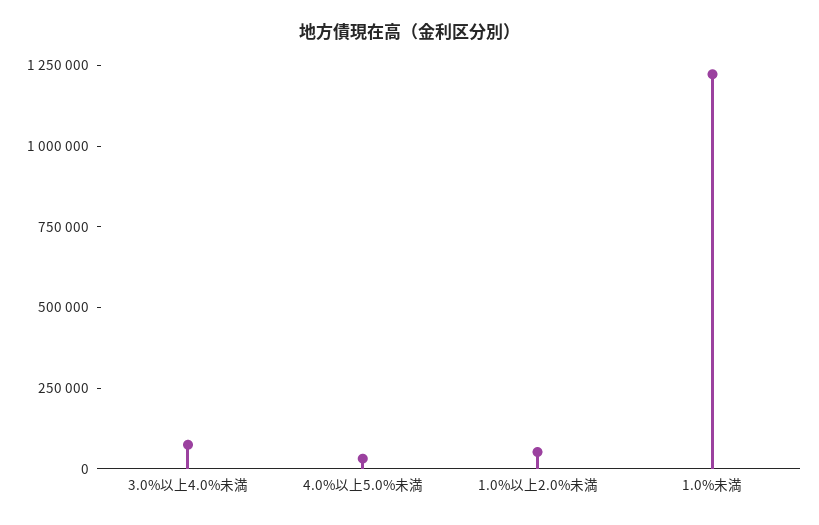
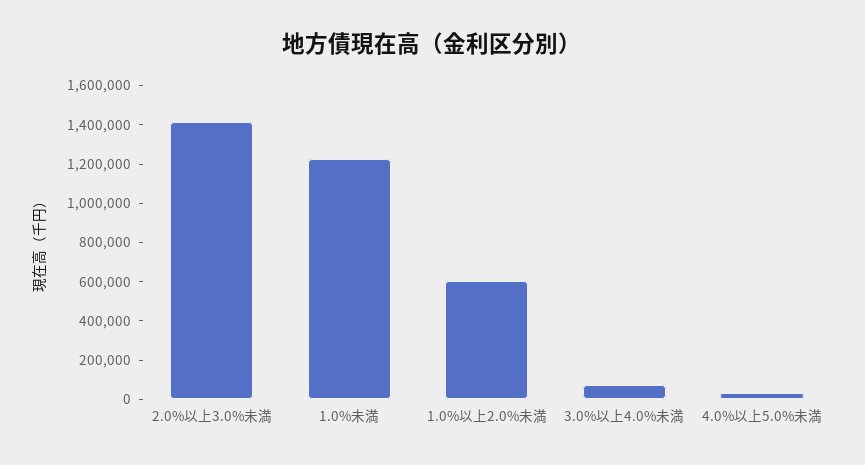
  {
    "3.0%以上4.0%未満": 50000,
    "4.0%以上5.0%未満": 50000,
-   "1.0%以上2.0%未満": 50000,
+   "1.0%以上2.0%未満": 600000,
-   "1.0%未満": 1200000
+   "1.0%未満": 1200000,
+   "2.0%以上3.0%未満": 1400000
  }

